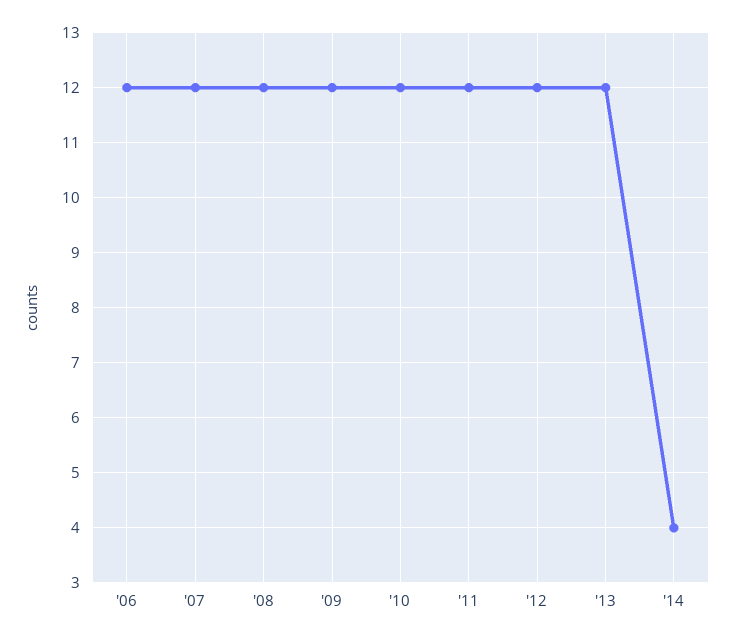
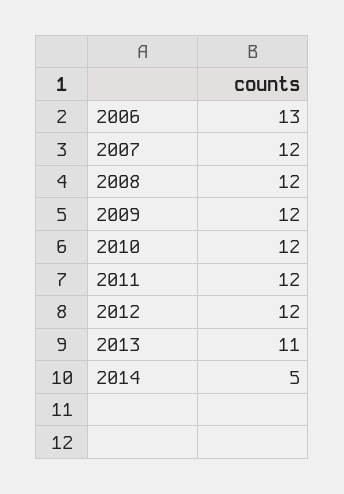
  {
-   "'06": 12,
+   "'06": 13,
    "'07": 12,
    "'08": 12,
    "'09": 12,
    "'10": 12,
    "'11": 12,
    "'12": 12,
-   "'13": 12,
+   "'13": 11,
-   "'14": 4
+   "'14": 5
  }

